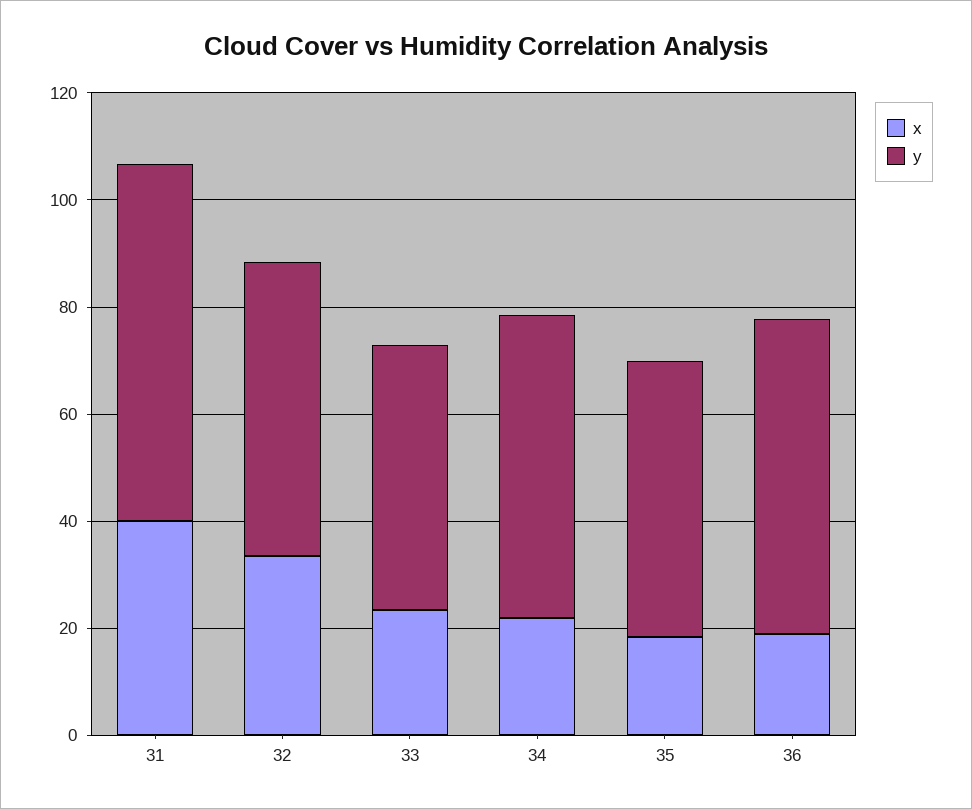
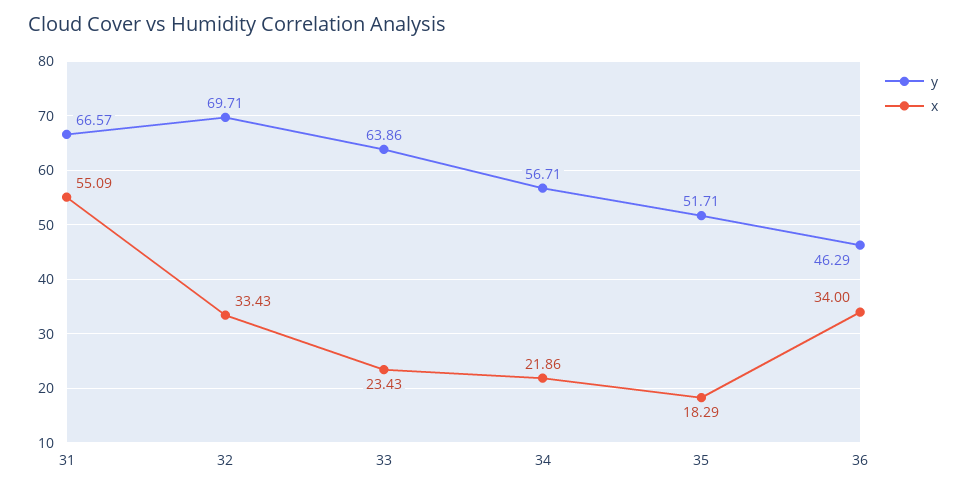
  {
    "x": {
-     "31": 40,
+     "31": 55.09,
      "32": 33.43,
      "33": 23.43,
      "34": 21.86,
      "35": 18.29,
-     "36": 20
+     "36": 34
    },
    "y": {
      "31": 66.57,
-     "32": 55,
+     "32": 69.71,
-     "33": 50,
+     "33": 63.86,
      "34": 56.71,
      "35": 51.71,
-     "36": 60
+     "36": 46.29
    }
  }

